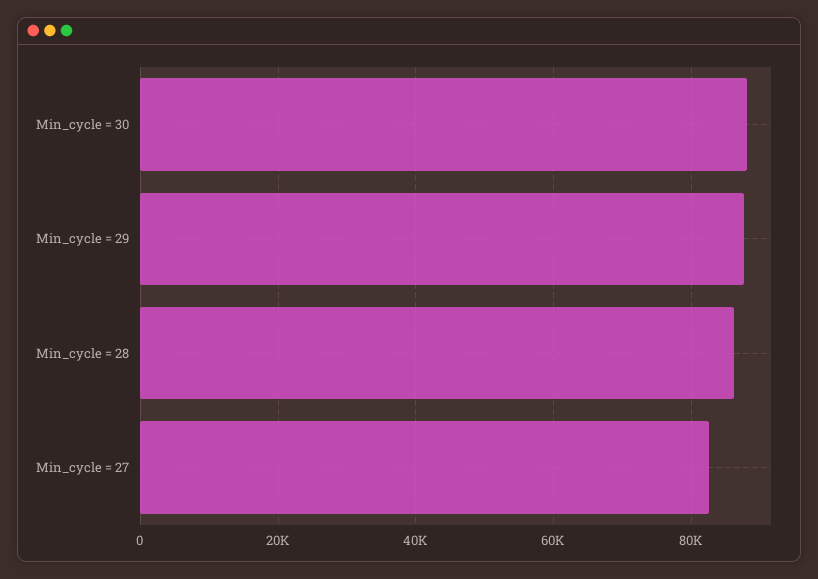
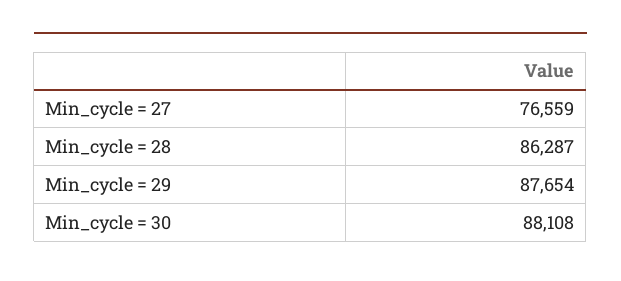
  {
    "Min_cycle = 30": 88108,
    "Min_cycle = 29": 87654,
    "Min_cycle = 28": 86287,
-   "Min_cycle = 27": 82000
+   "Min_cycle = 27": 76559
  }

